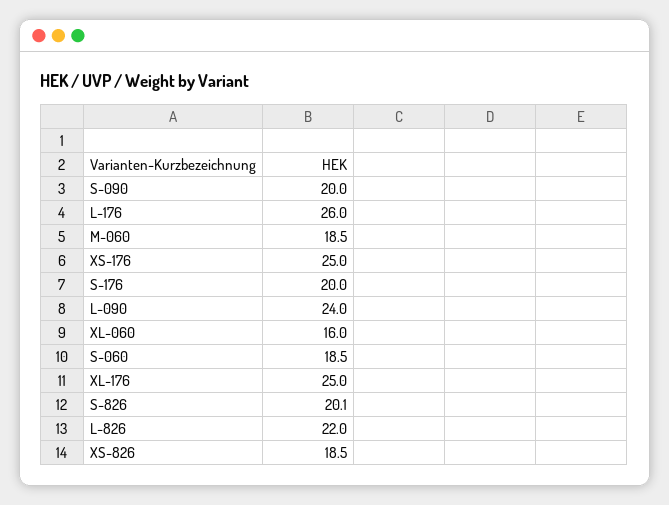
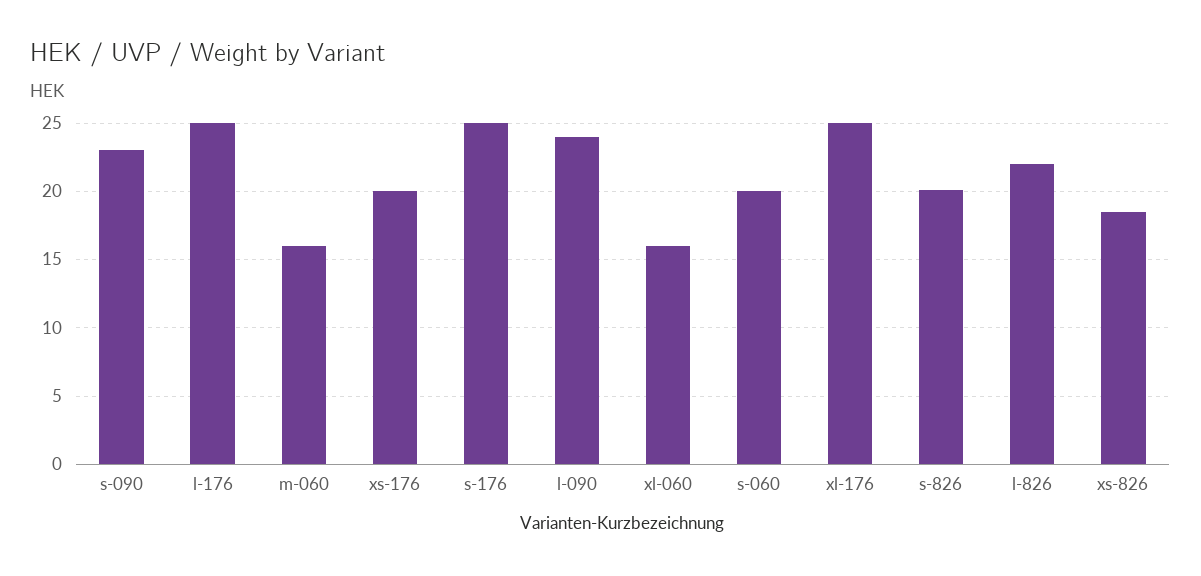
  {
-   "S-090": 20,
+   "S-090": 23,
-   "L-176": 26,
+   "L-176": 25,
-   "M-060": 18.5,
+   "M-060": 16,
-   "XS-176": 25,
+   "XS-176": 20,
-   "S-176": 20,
+   "S-176": 25,
    "L-090": 24,
    "XL-060": 16,
-   "S-060": 18.5,
+   "S-060": 20,
    "XL-176": 25,
    "S-826": 20.1,
    "L-826": 22,
    "XS-826": 18.5
  }

